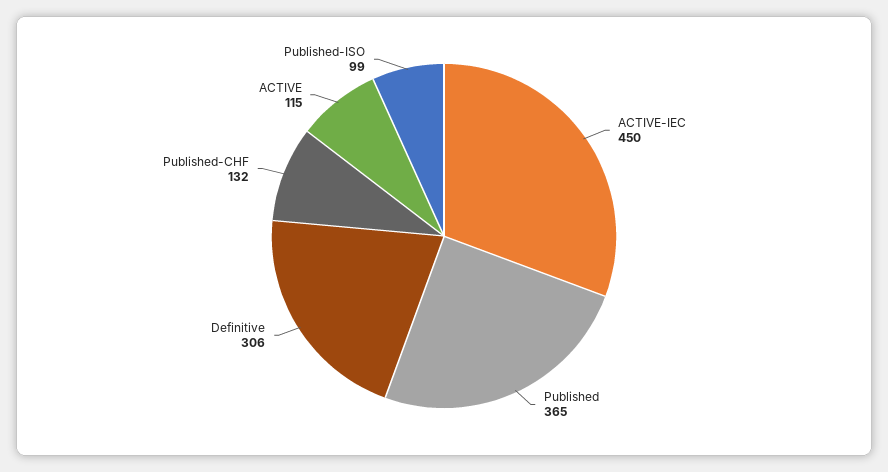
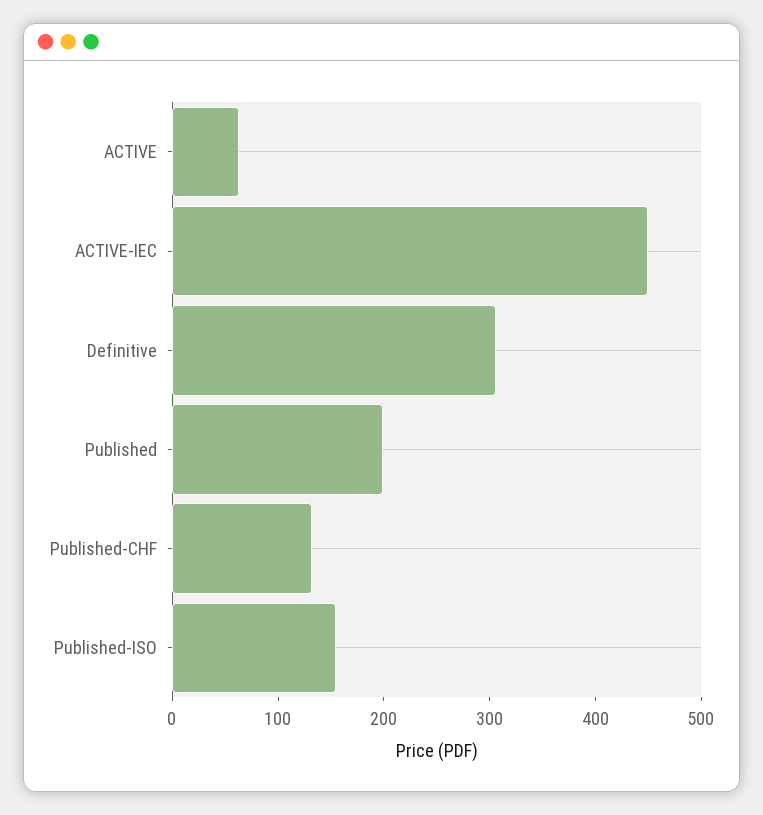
  {
    "ACTIVE-IEC": 450,
-   "Published": 365,
+   "Published": 200,
    "Definitive": 306,
    "Published-CHF": 132,
-   "ACTIVE": 115,
+   "ACTIVE": 60,
-   "Published-ISO": 99
+   "Published-ISO": 160
  }

